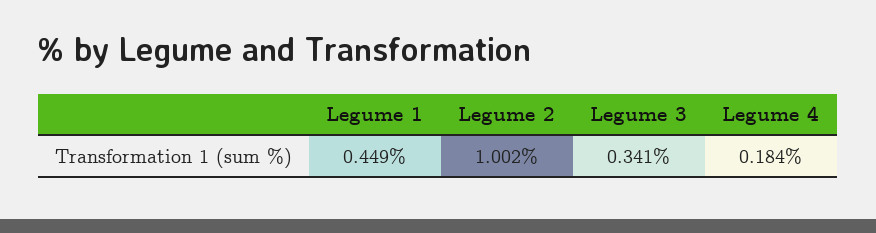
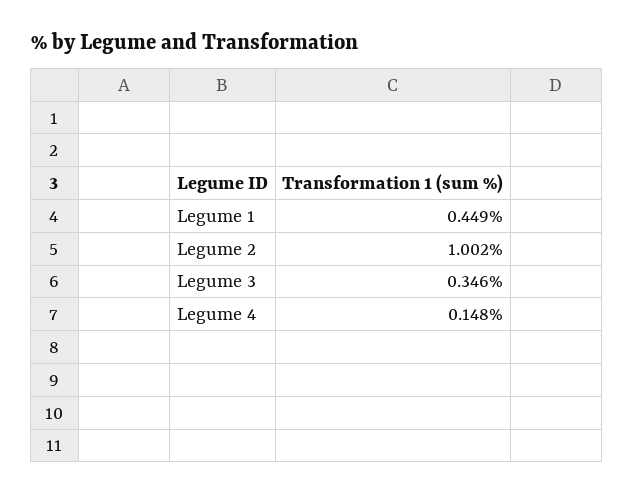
  {
    "Legume 1": 0.449,
    "Legume 2": 1.002,
-   "Legume 3": 0.341,
+   "Legume 3": 0.346,
-   "Legume 4": 0.184
+   "Legume 4": 0.148
  }

